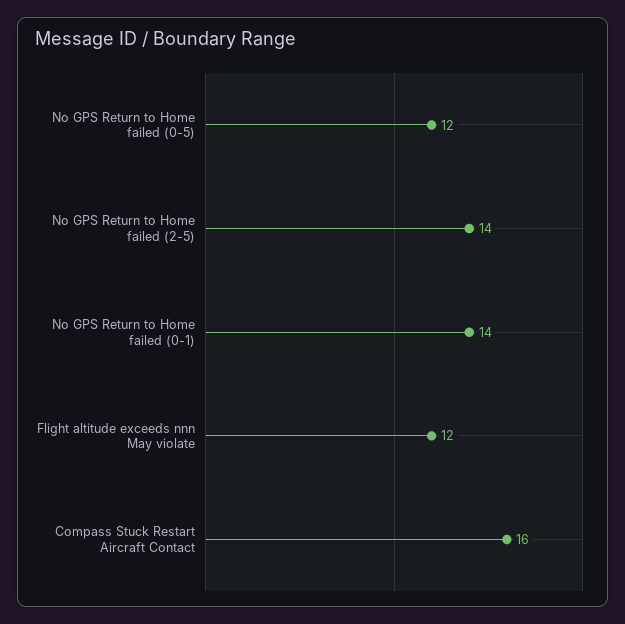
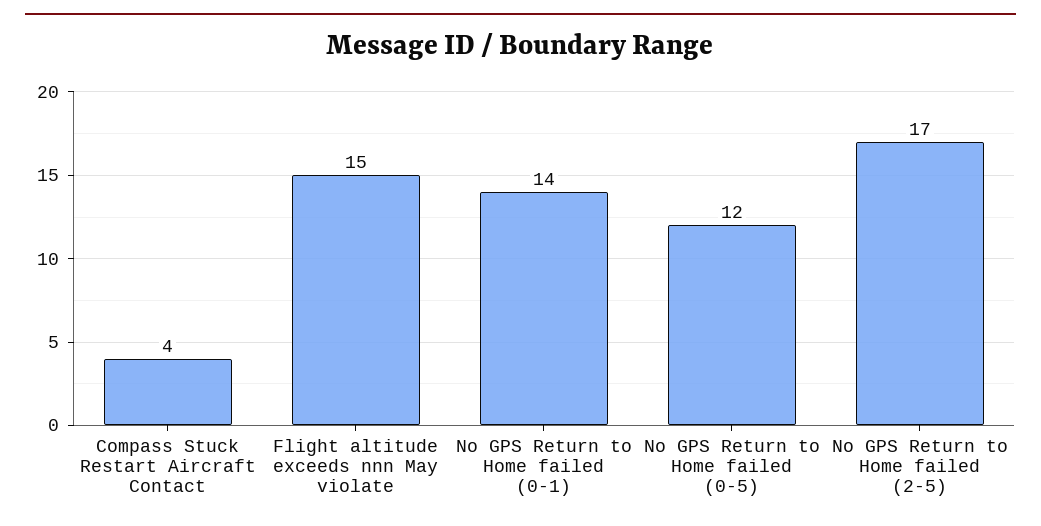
  {
    "No GPS Return to Home failed (0-5)": 12,
-   "No GPS Return to Home failed (2-5)": 14,
+   "No GPS Return to Home failed (2-5)": 17,
    "No GPS Return to Home failed (0-1)": 14,
-   "Flight altitude exceeds nnn May violate": 12,
+   "Flight altitude exceeds nnn May violate": 15,
-   "Compass Stuck Restart Aircraft Contact": 16
+   "Compass Stuck Restart Aircraft Contact": 4
  }

